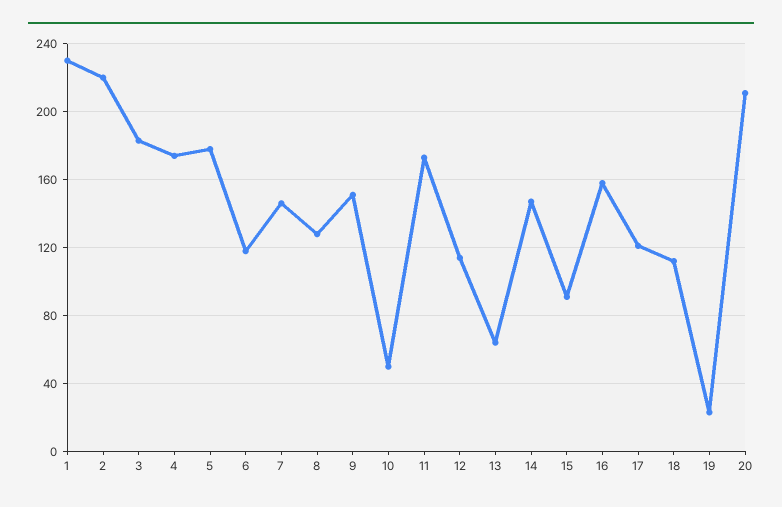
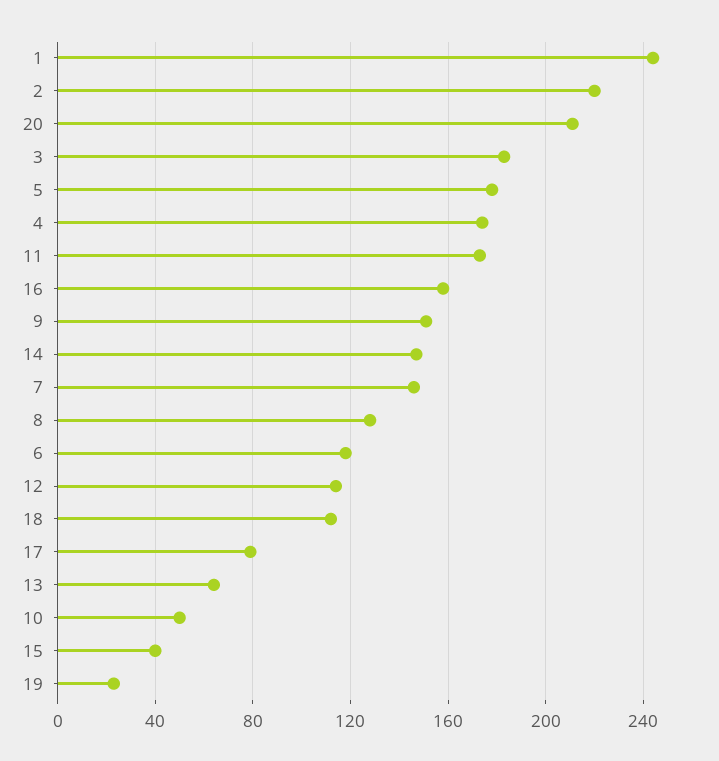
  {
-   "1": 230,
+   "1": 245,
    "2": 220,
    "3": 185,
    "4": 175,
    "5": 180,
    "6": 120,
    "7": 145,
    "8": 130,
    "9": 150,
    "10": 50,
    "11": 175,
    "12": 115,
    "13": 65,
    "14": 145,
-   "15": 90,
+   "15": 40,
    "16": 160,
-   "17": 120,
+   "17": 80,
    "18": 110,
    "19": 25,
    "20": 210
  }

